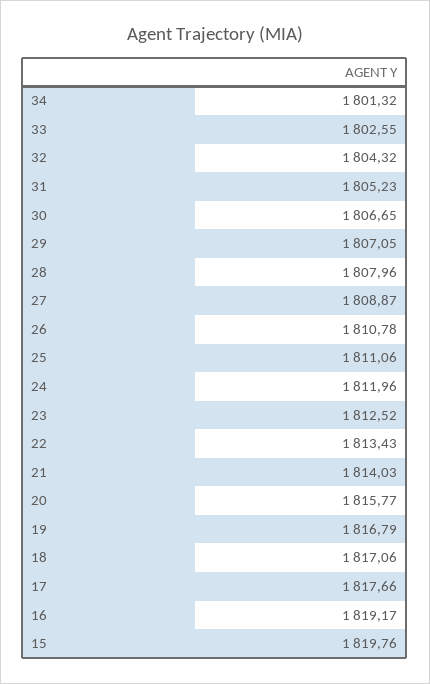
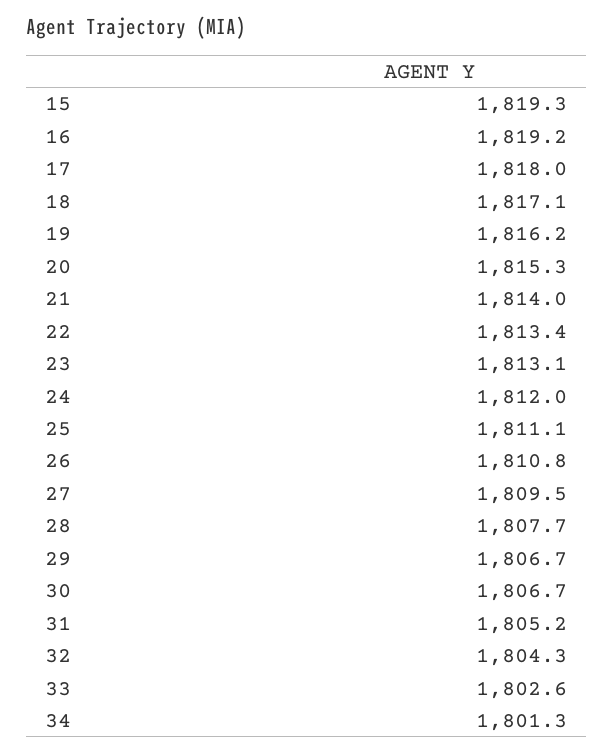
  {
    "34": 1801.32,
    "33": 1802.55,
    "32": 1804.32,
    "31": 1805.23,
    "30": 1806.65,
-   "29": 1807.05,
+   "29": 1806.7,
-   "28": 1807.96,
+   "28": 1807.7,
-   "27": 1808.87,
+   "27": 1809.5,
    "26": 1810.78,
    "25": 1811.06,
    "24": 1811.96,
-   "23": 1812.52,
+   "23": 1813.1,
    "22": 1813.43,
    "21": 1814.03,
-   "20": 1815.77,
+   "20": 1815.3,
-   "19": 1816.79,
+   "19": 1816.2,
    "18": 1817.06,
-   "17": 1817.66,
+   "17": 1818,
    "16": 1819.17,
-   "15": 1819.76
+   "15": 1819.3
  }

